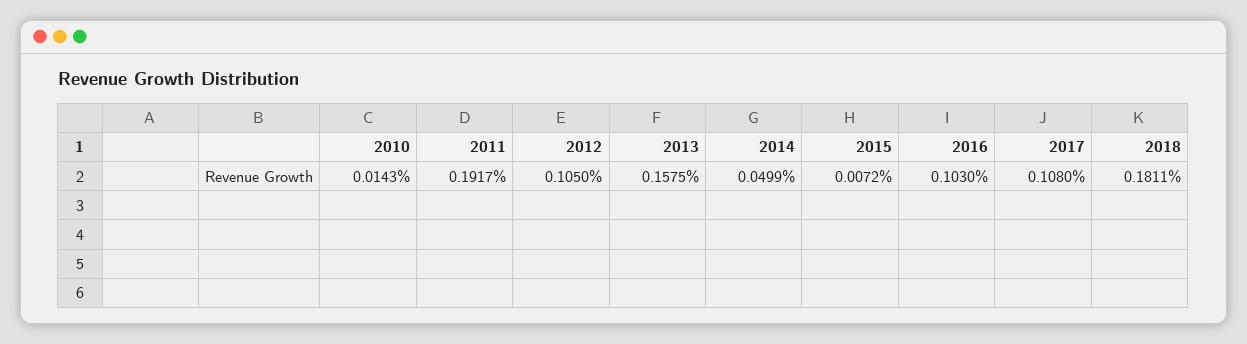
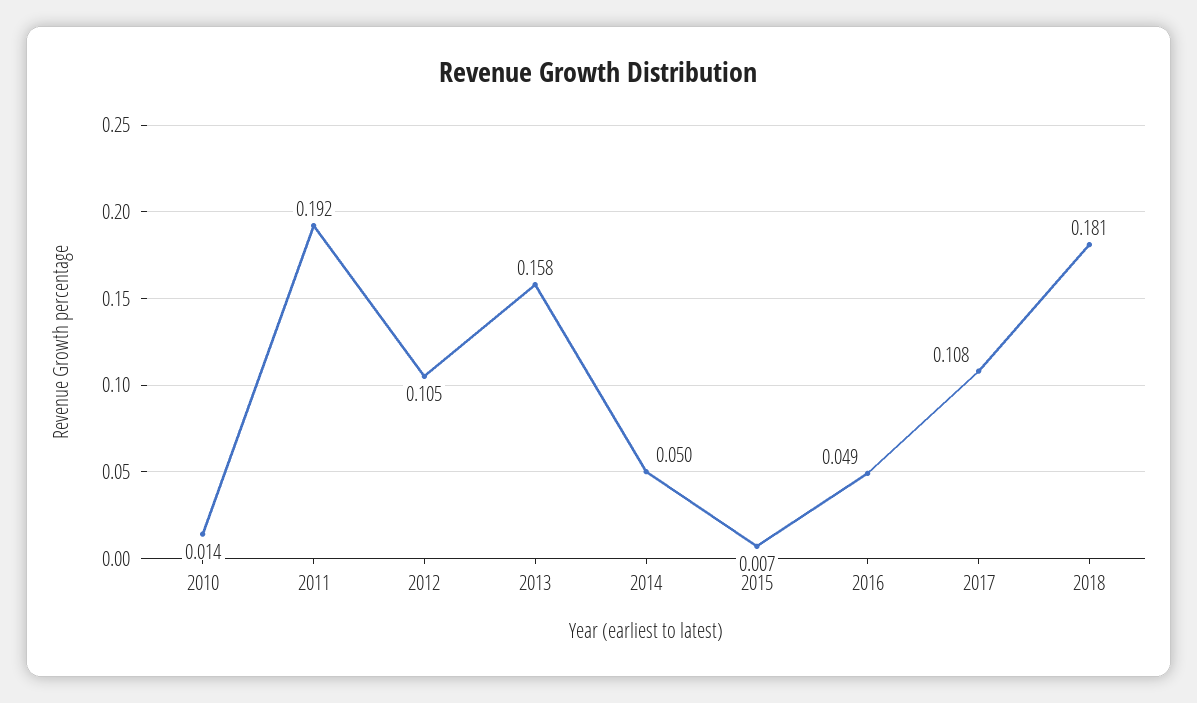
  {
    "2010": 0.0143,
    "2011": 0.1917,
    "2012": 0.105,
    "2013": 0.1575,
    "2014": 0.0499,
    "2015": 0.0072,
-   "2016": 0.103,
+   "2016": 0.049,
    "2017": 0.108,
    "2018": 0.1811
  }

